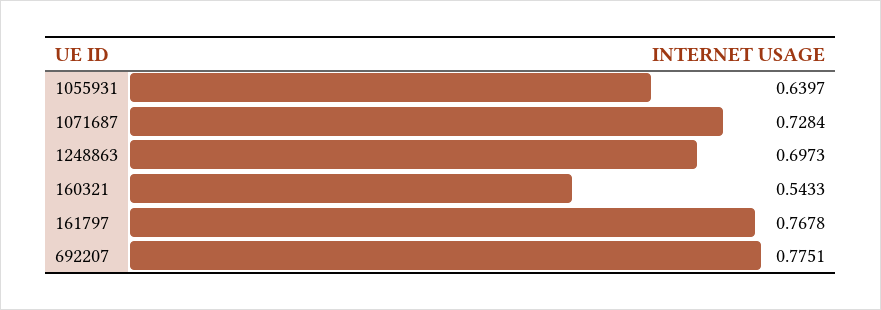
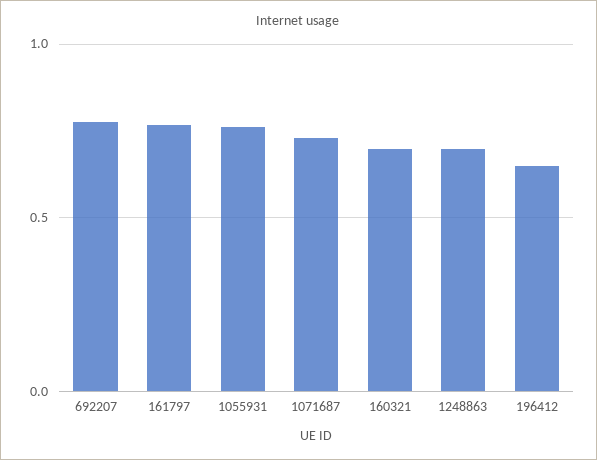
  {
-   "1055931": 0.6397,
+   "1055931": 0.75,
    "1071687": 0.7284,
    "1248863": 0.6973,
-   "160321": 0.5433,
+   "160321": 0.7,
    "161797": 0.7678,
-   "692207": 0.7751
+   "692207": 0.7751,
+   "196412": 0.65
  }

